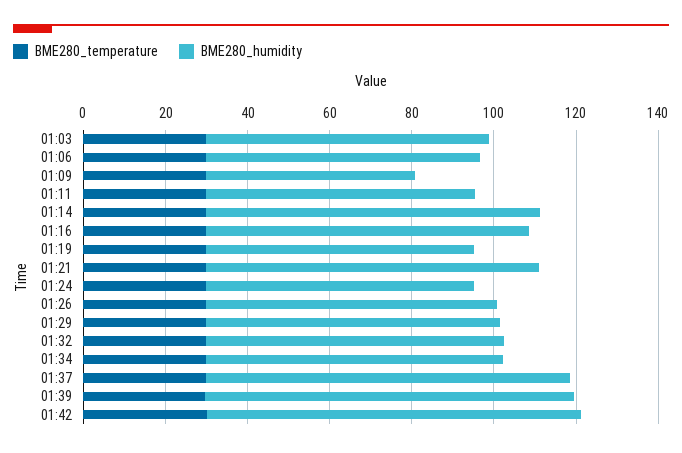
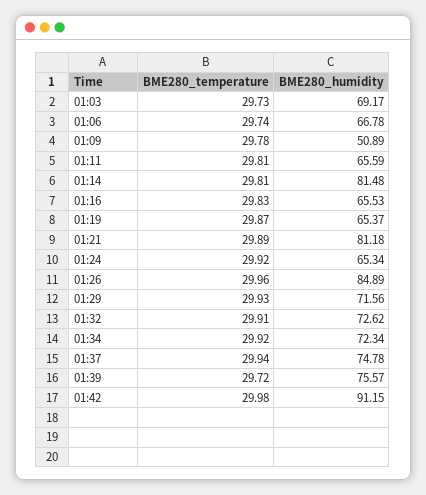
  {
    "BME280_temperature": {
      "01:03": 29.73,
      "01:06": 29.74,
      "01:09": 29.78,
      "01:11": 29.81,
      "01:14": 29.81,
      "01:16": 29.83,
      "01:19": 29.87,
      "01:21": 29.89,
      "01:24": 29.92,
      "01:26": 29.96,
      "01:29": 29.93,
      "01:32": 29.91,
      "01:34": 29.92,
      "01:37": 29.94,
      "01:39": 29.72,
      "01:42": 29.98
    },
    "BME280_humidity": {
      "01:03": 69.17,
      "01:06": 66.78,
      "01:09": 50.89,
      "01:11": 65.59,
      "01:14": 81.48,
-     "01:16": 80,
+     "01:16": 65.53,
      "01:19": 65.37,
      "01:21": 81.18,
      "01:24": 65.34,
-     "01:26": 70,
+     "01:26": 84.89,
      "01:29": 71.56,
      "01:32": 72.62,
      "01:34": 72.34,
-     "01:37": 90,
+     "01:37": 74.78,
-     "01:39": 90,
+     "01:39": 75.57,
      "01:42": 91.15
    }
  }

